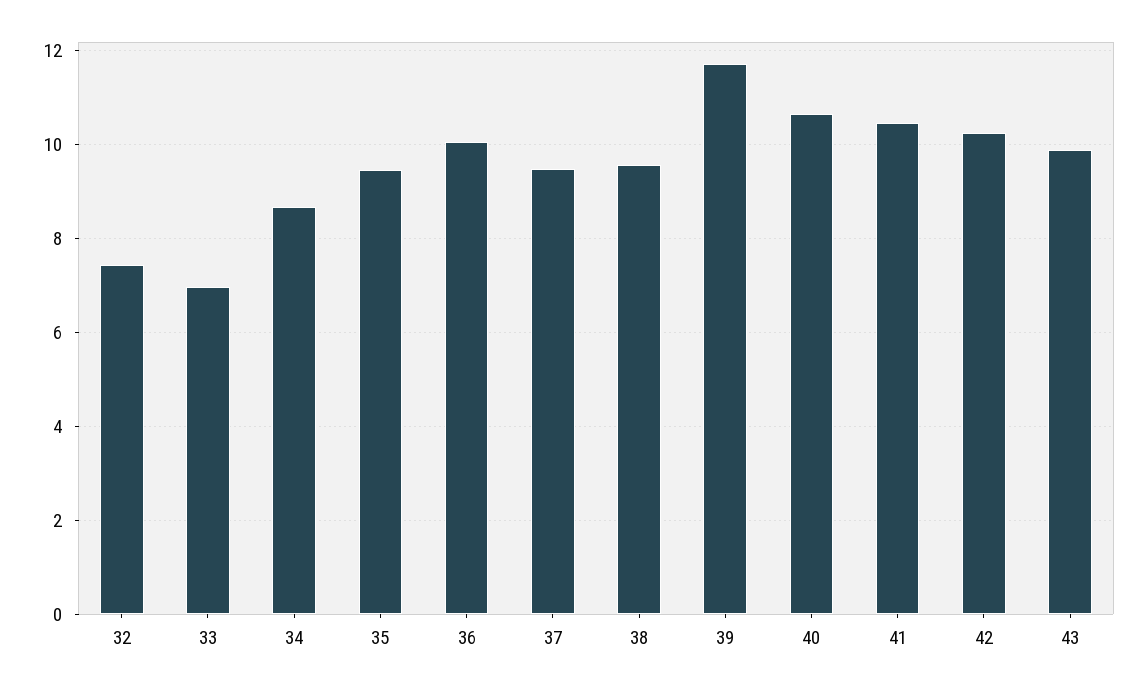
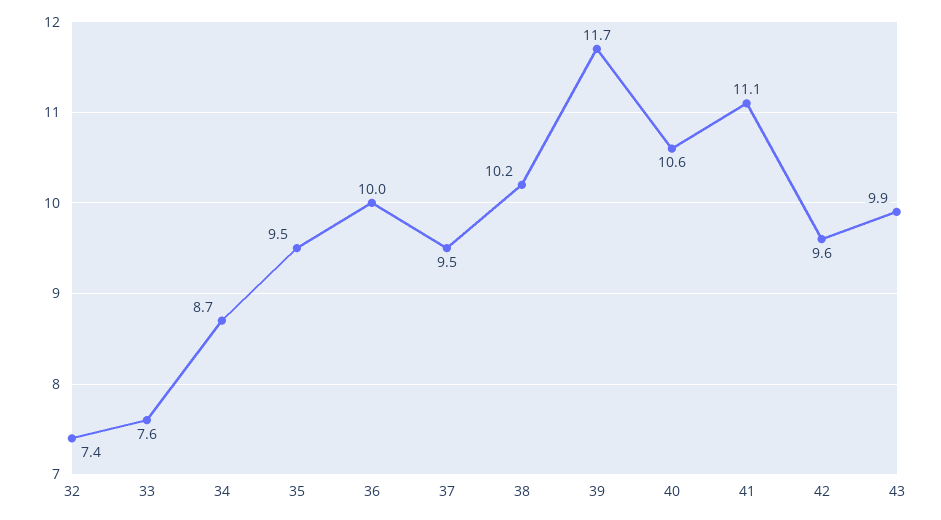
  {
    "32": 7.4,
-   "33": 7,
+   "33": 7.6,
    "34": 8.7,
    "35": 9.5,
    "36": 10,
    "37": 9.5,
-   "38": 9.6,
+   "38": 10.2,
    "39": 11.7,
    "40": 10.6,
-   "41": 10.4,
+   "41": 11.1,
-   "42": 10.2,
+   "42": 9.6,
    "43": 9.9
  }

